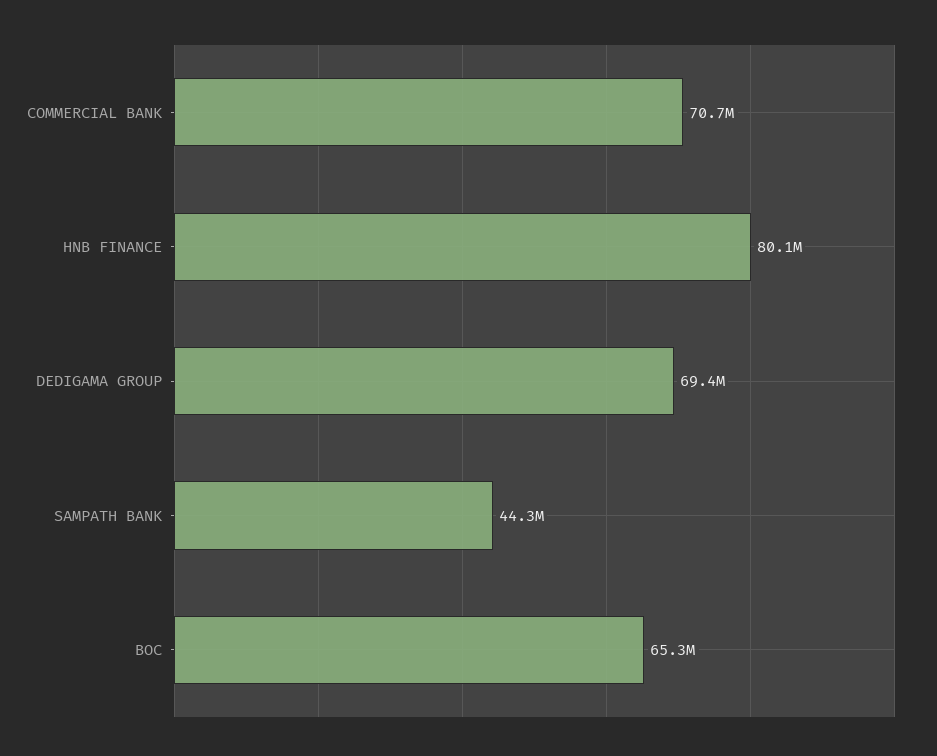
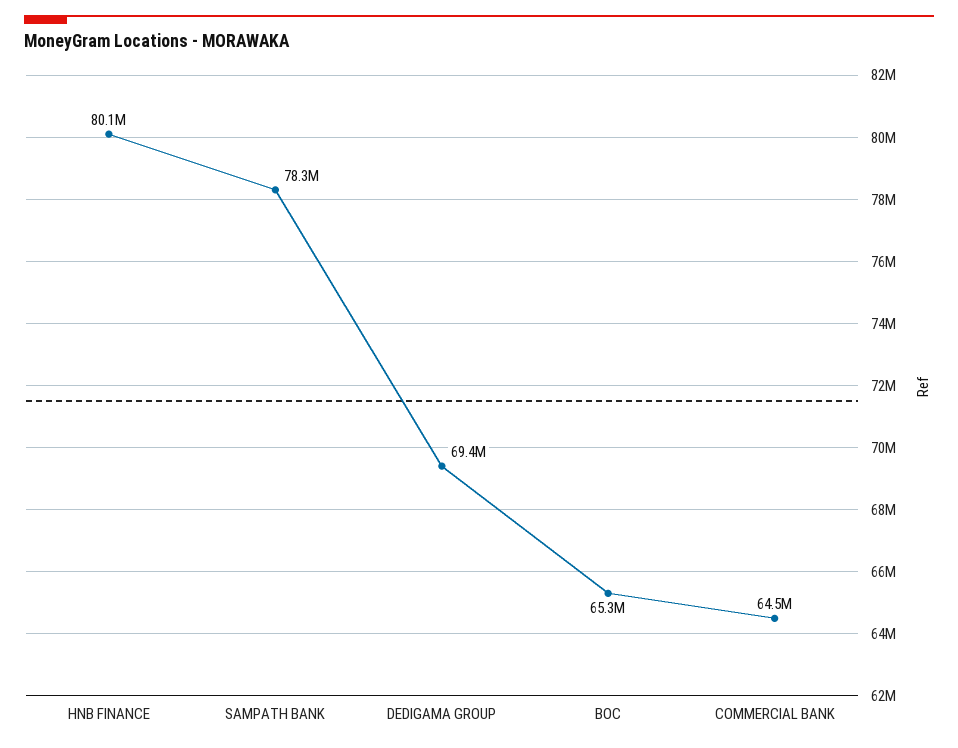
  {
-   "COMMERCIAL BANK": 70700000,
+   "COMMERCIAL BANK": 64500000,
    "HNB FINANCE": 80100000,
    "DEDIGAMA GROUP": 69400000,
-   "SAMPATH BANK": 44300000,
+   "SAMPATH BANK": 78300000,
    "BOC": 65300000
  }

